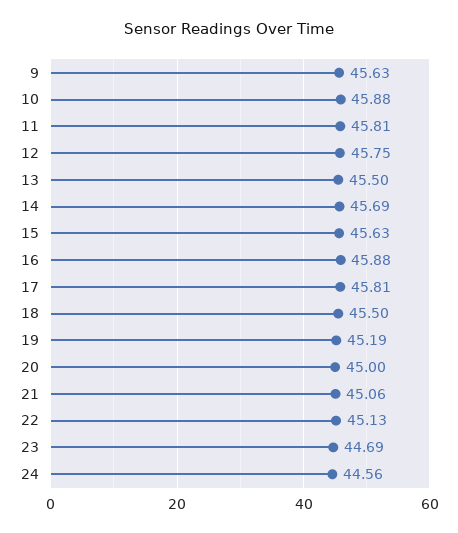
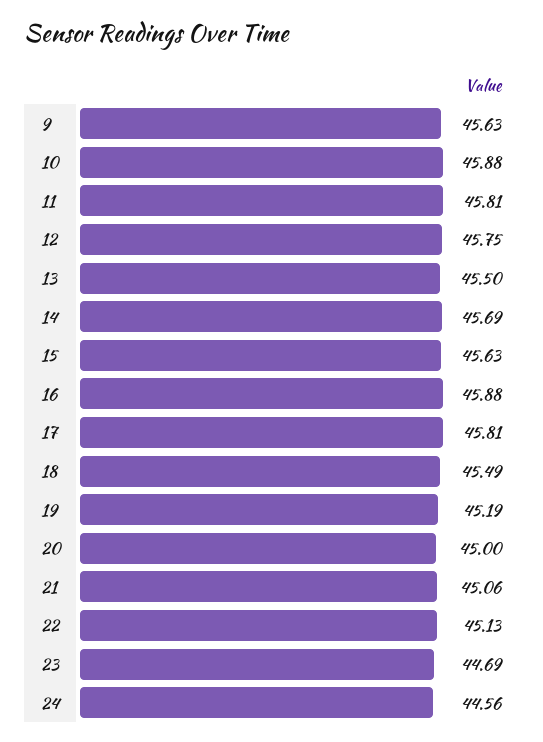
  {
    "9": 45.63,
    "10": 45.88,
    "11": 45.81,
    "12": 45.75,
    "13": 45.5,
    "14": 45.69,
    "15": 45.63,
    "16": 45.88,
    "17": 45.81,
-   "18": 45.5,
+   "18": 45.49,
    "19": 45.19,
    "20": 45,
    "21": 45.06,
    "22": 45.13,
    "23": 44.69,
    "24": 44.56
  }

